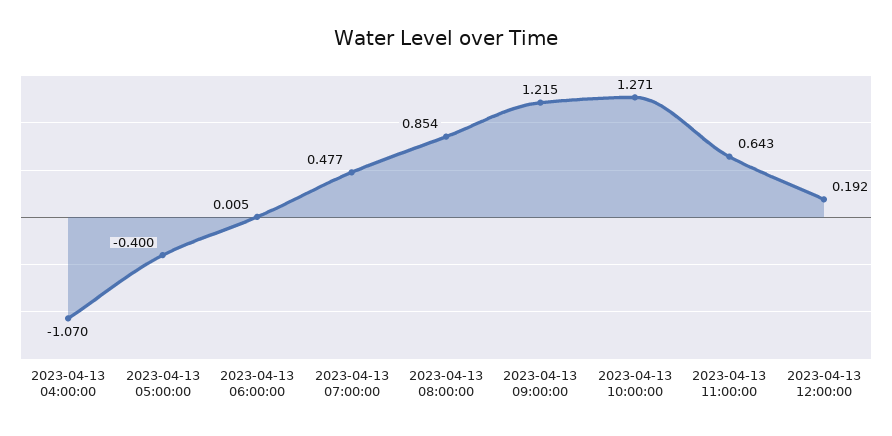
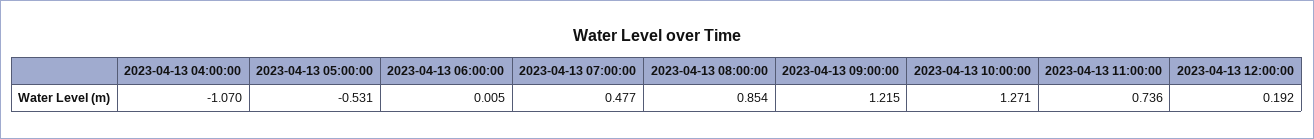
  {
    "2023-04-13 04:00:00": -1.07,
-   "2023-04-13 05:00:00": -0.4,
+   "2023-04-13 05:00:00": -0.531,
    "2023-04-13 06:00:00": 0.005,
    "2023-04-13 07:00:00": 0.477,
    "2023-04-13 08:00:00": 0.854,
    "2023-04-13 09:00:00": 1.215,
    "2023-04-13 10:00:00": 1.271,
-   "2023-04-13 11:00:00": 0.643,
+   "2023-04-13 11:00:00": 0.736,
    "2023-04-13 12:00:00": 0.192
  }

